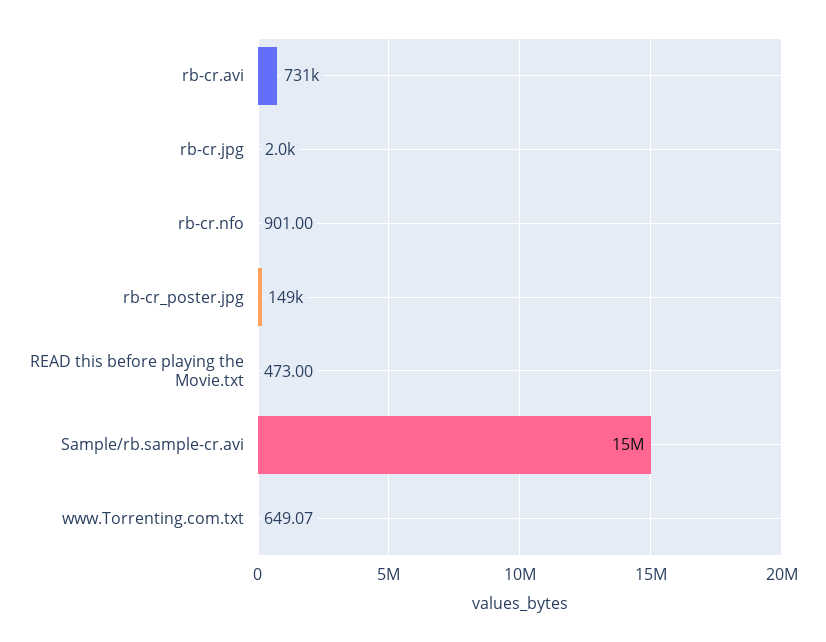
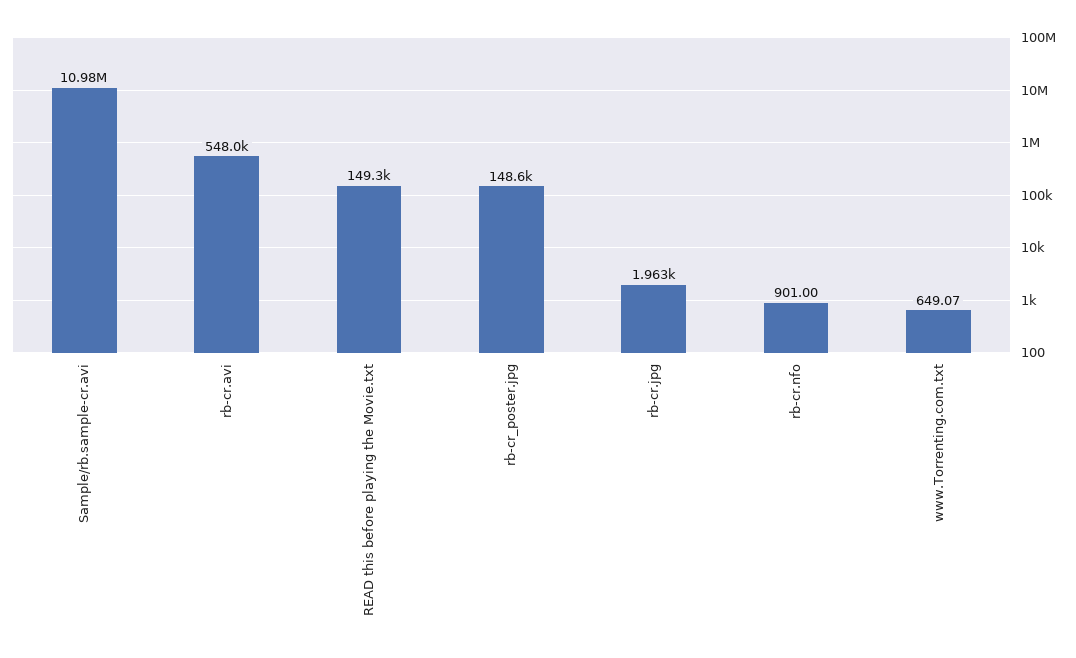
  {
-   "rb-cr.avi": 731000,
+   "rb-cr.avi": 548000,
    "rb-cr.jpg": 1963,
    "rb-cr.nfo": 901,
    "rb-cr_poster.jpg": 148600,
-   "READ this before playing the Movie.txt": 473,
+   "READ this before playing the Movie.txt": 149300,
-   "Sample/rb.sample-cr.avi": 15000000,
+   "Sample/rb.sample-cr.avi": 10980000,
    "www.Torrenting.com.txt": 649.07
  }

